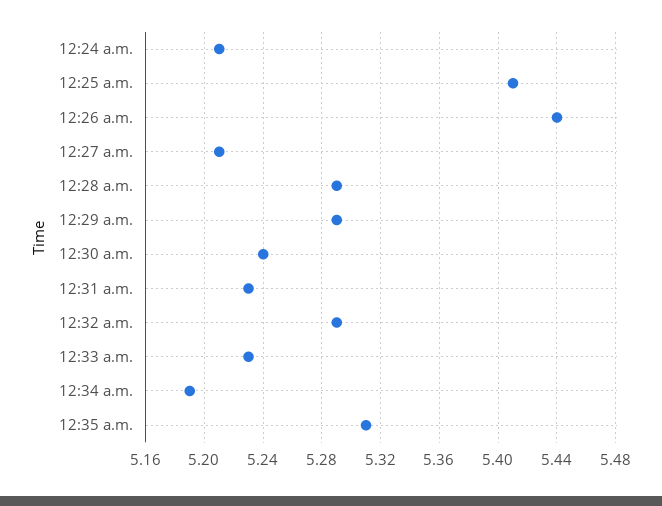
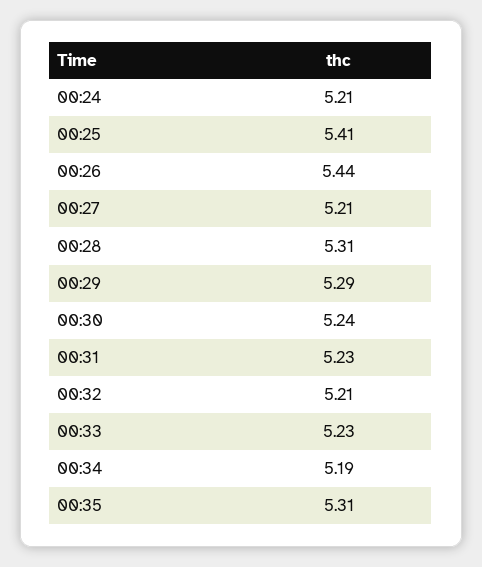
  {
    "12:24 a.m.": 5.21,
    "12:25 a.m.": 5.41,
    "12:26 a.m.": 5.44,
    "12:27 a.m.": 5.21,
-   "12:28 a.m.": 5.29,
+   "12:28 a.m.": 5.31,
    "12:29 a.m.": 5.29,
    "12:30 a.m.": 5.24,
    "12:31 a.m.": 5.23,
-   "12:32 a.m.": 5.29,
+   "12:32 a.m.": 5.21,
    "12:33 a.m.": 5.23,
    "12:34 a.m.": 5.19,
    "12:35 a.m.": 5.31
  }

